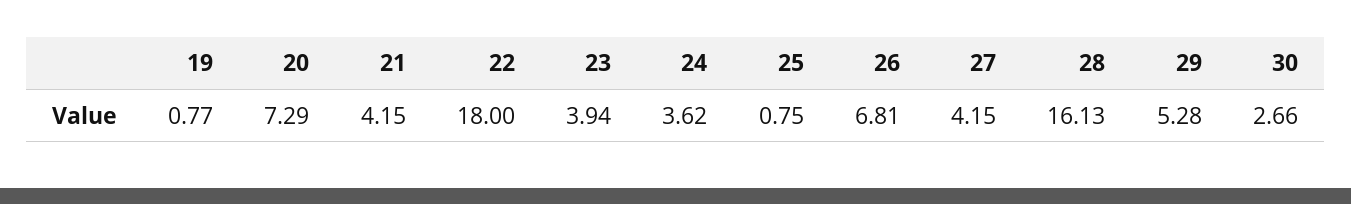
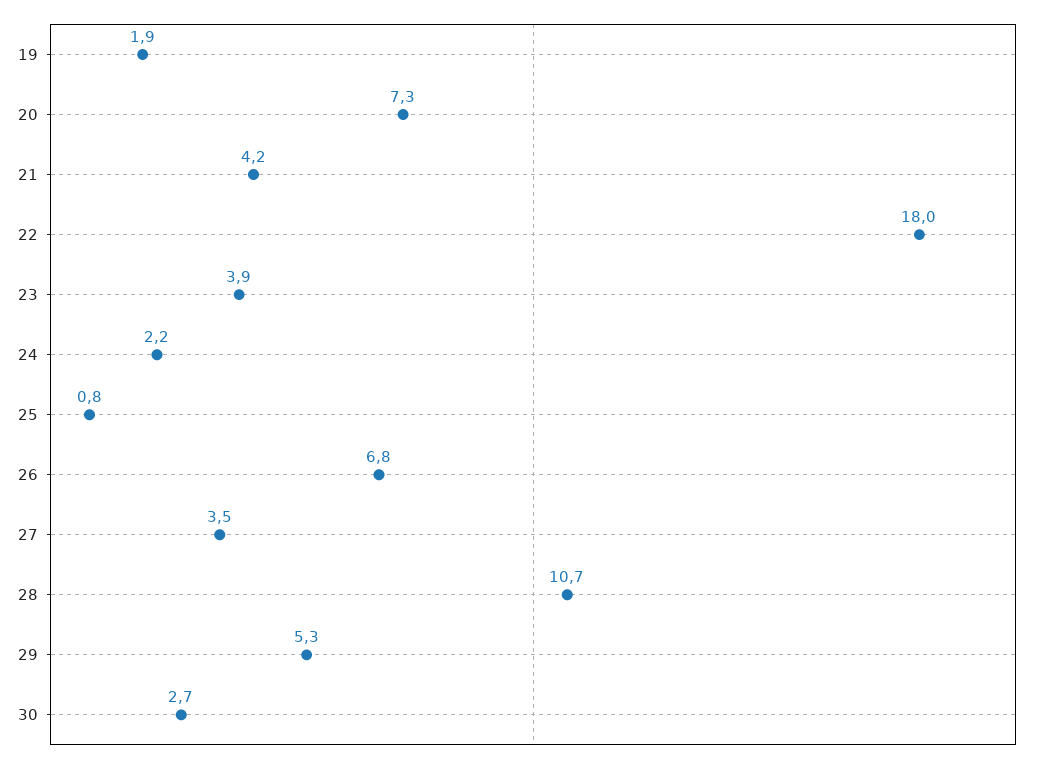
  {
-   "19": 0.77,
+   "19": 1.9,
    "20": 7.29,
    "21": 4.15,
    "22": 18,
    "23": 3.94,
-   "24": 3.62,
+   "24": 2.2,
    "25": 0.75,
    "26": 6.81,
-   "27": 4.15,
+   "27": 3.5,
-   "28": 16.13,
+   "28": 10.7,
    "29": 5.28,
    "30": 2.66
  }

